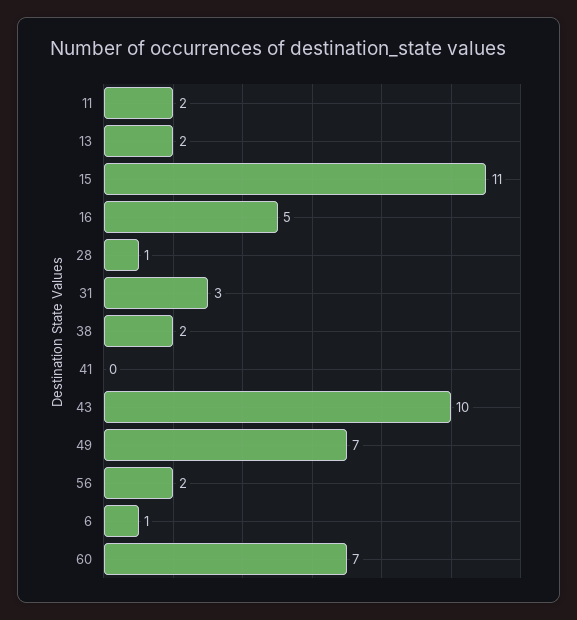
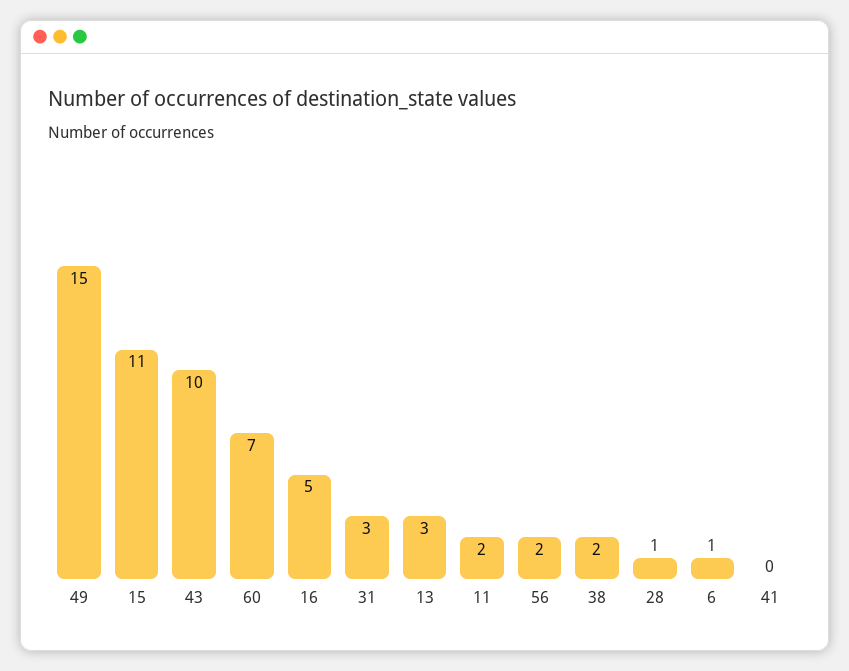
  {
    "11": 2,
-   "13": 2,
+   "13": 3,
    "15": 11,
    "16": 5,
    "28": 1,
    "31": 3,
    "38": 2,
    "41": 0,
    "43": 10,
-   "49": 7,
+   "49": 15,
    "56": 2,
    "6": 1,
    "60": 7
  }

